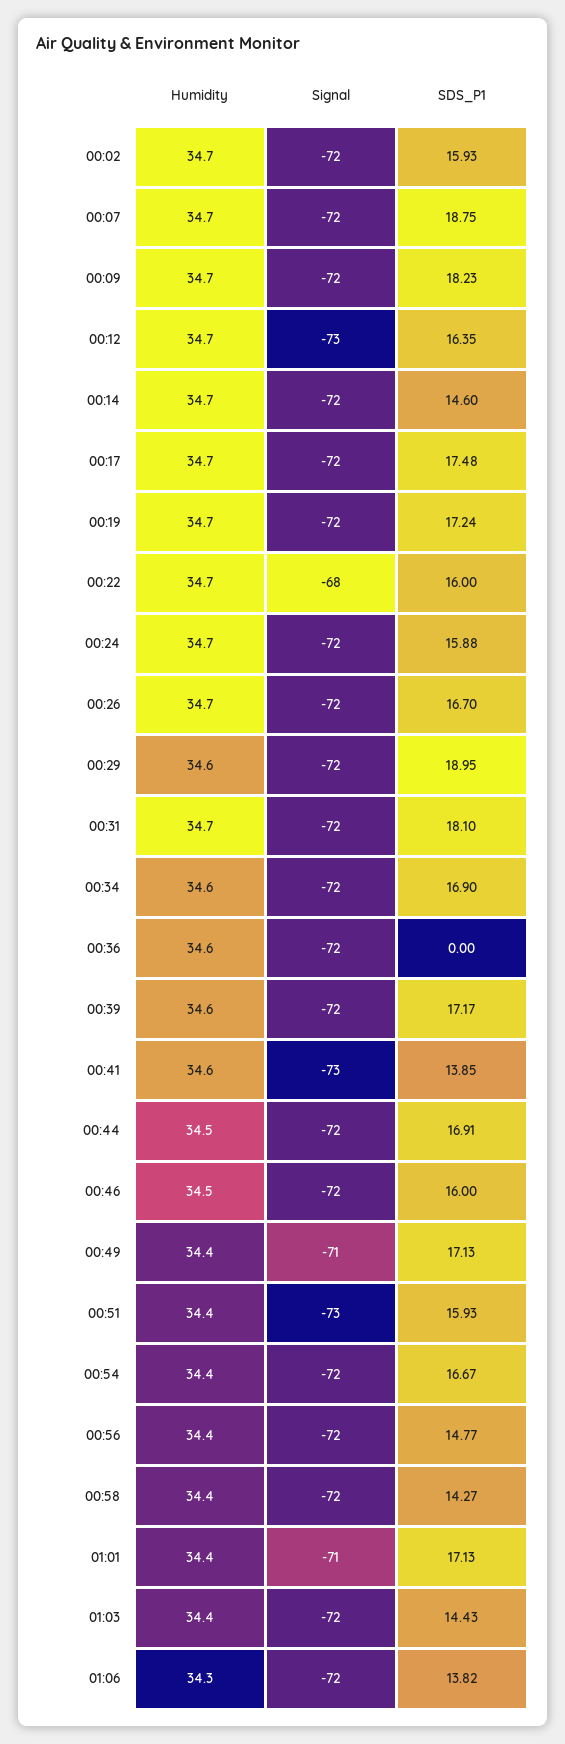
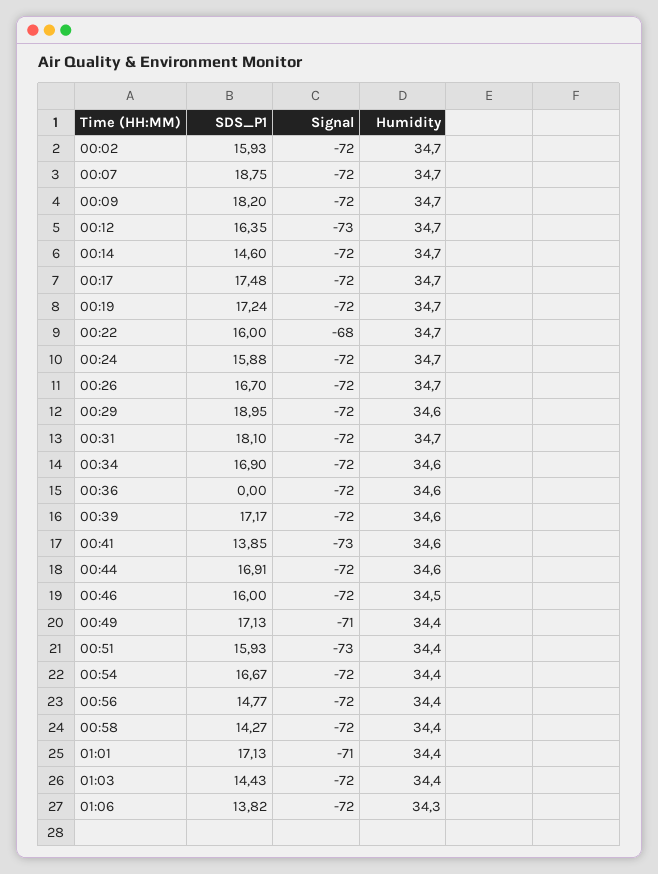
  {
    "Humidity": {
      "00:02": 34.7,
      "00:07": 34.7,
      "00:09": 34.7,
      "00:12": 34.7,
      "00:14": 34.7,
      "00:17": 34.7,
      "00:19": 34.7,
      "00:22": 34.7,
      "00:24": 34.7,
      "00:26": 34.7,
      "00:29": 34.6,
      "00:31": 34.7,
      "00:34": 34.6,
      "00:36": 34.6,
      "00:39": 34.6,
      "00:41": 34.6,
-     "00:44": 34.5,
+     "00:44": 34.6,
      "00:46": 34.5,
      "00:49": 34.4,
      "00:51": 34.4,
      "00:54": 34.4,
      "00:56": 34.4,
      "00:58": 34.4,
      "01:01": 34.4,
      "01:03": 34.4,
      "01:06": 34.3
    },
    "Signal": {
      "00:02": -72,
      "00:07": -72,
      "00:09": -72,
      "00:12": -73,
      "00:14": -72,
      "00:17": -72,
      "00:19": -72,
      "00:22": -68,
      "00:24": -72,
      "00:26": -72,
      "00:29": -72,
      "00:31": -72,
      "00:34": -72,
      "00:36": -72,
      "00:39": -72,
      "00:41": -73,
      "00:44": -72,
      "00:46": -72,
      "00:49": -71,
      "00:51": -73,
      "00:54": -72,
      "00:56": -72,
      "00:58": -72,
      "01:01": -71,
      "01:03": -72,
      "01:06": -72
    },
    "SDS_P1": {
      "00:02": 15.93,
      "00:07": 18.75,
-     "00:09": 18.23,
+     "00:09": 18.2,
      "00:12": 16.35,
      "00:14": 14.6,
      "00:17": 17.48,
      "00:19": 17.24,
      "00:22": 16,
      "00:24": 15.88,
      "00:26": 16.7,
      "00:29": 18.95,
      "00:31": 18.1,
      "00:34": 16.9,
      "00:36": 0,
      "00:39": 17.17,
      "00:41": 13.85,
      "00:44": 16.91,
      "00:46": 16,
      "00:49": 17.13,
      "00:51": 15.93,
      "00:54": 16.67,
      "00:56": 14.77,
      "00:58": 14.27,
      "01:01": 17.13,
      "01:03": 14.43,
      "01:06": 13.82
    }
  }

